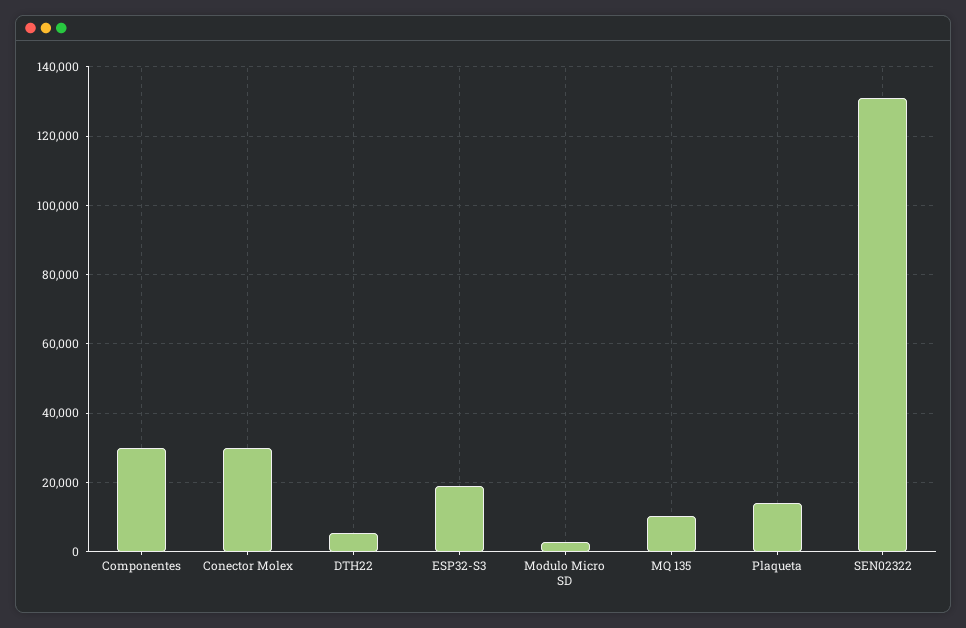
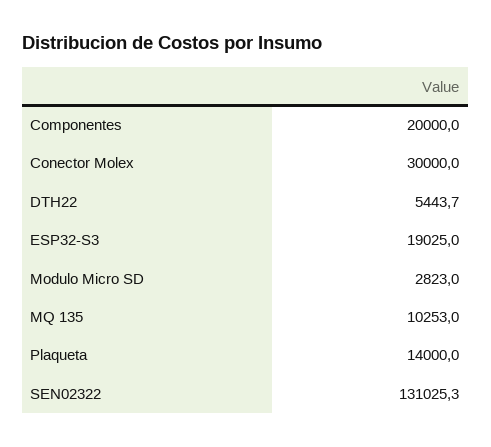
  {
-   "Componentes": 30000,
+   "Componentes": 20000,
    "Conector Molex": 30000,
    "DTH22": 5443.7,
    "ESP32-S3": 19025,
    "Modulo Micro SD": 2823,
    "MQ 135": 10253,
    "Plaqueta": 14000,
    "SEN02322": 131025.3
  }

